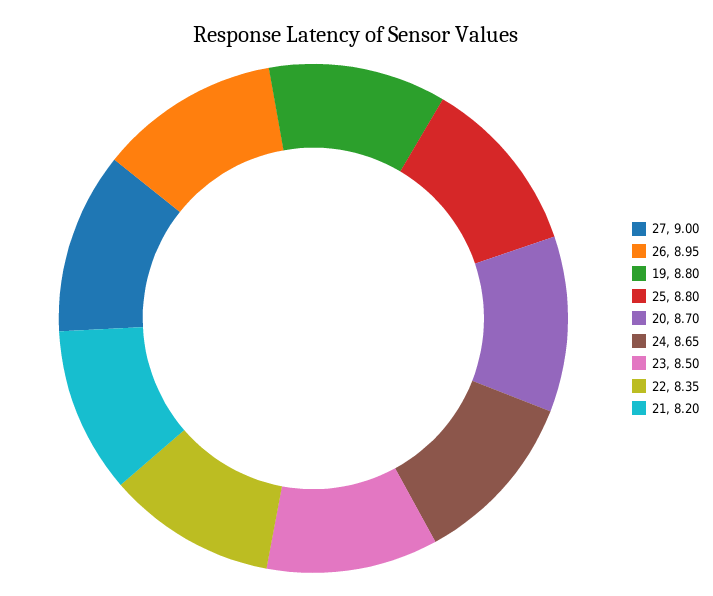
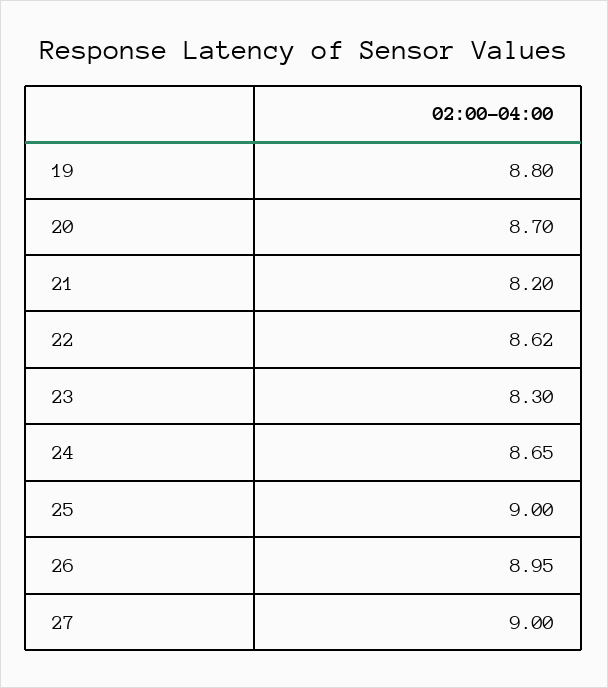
  {
    "27": 9,
    "26": 8.95,
    "19": 8.8,
-   "25": 8.8,
+   "25": 9,
    "20": 8.7,
    "24": 8.65,
-   "23": 8.5,
+   "23": 8.3,
-   "22": 8.35,
+   "22": 8.62,
    "21": 8.2
  }

